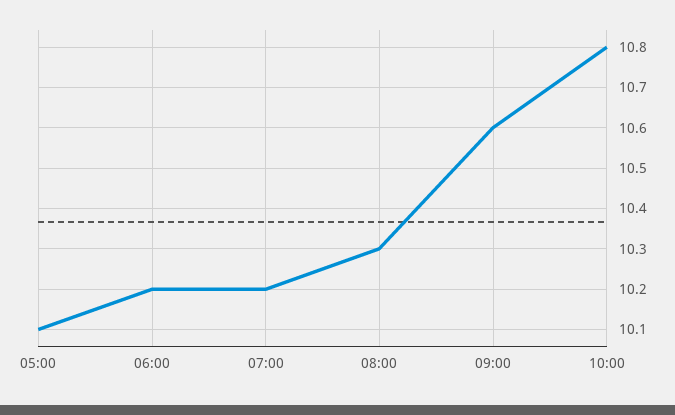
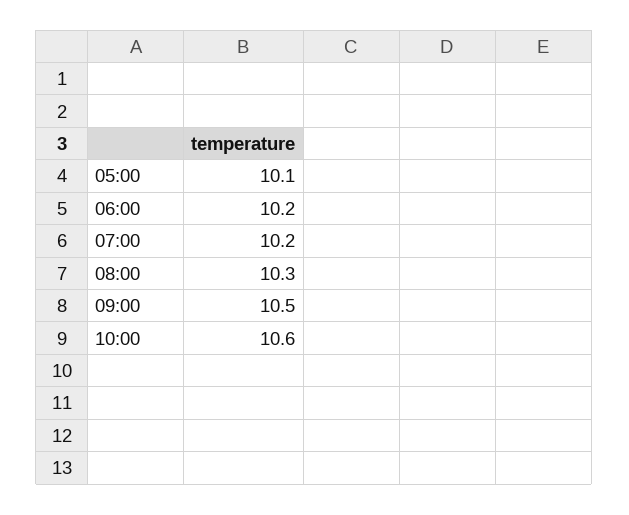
  {
    "05:00": 10.1,
    "06:00": 10.2,
    "07:00": 10.2,
    "08:00": 10.3,
-   "09:00": 10.6,
+   "09:00": 10.5,
-   "10:00": 10.8
+   "10:00": 10.6
  }

